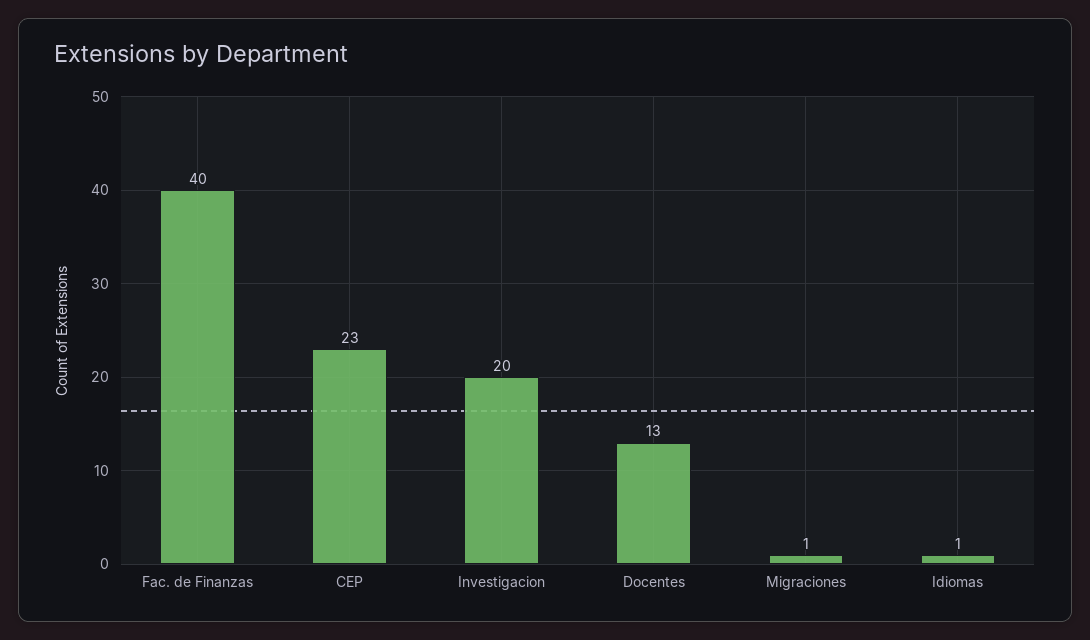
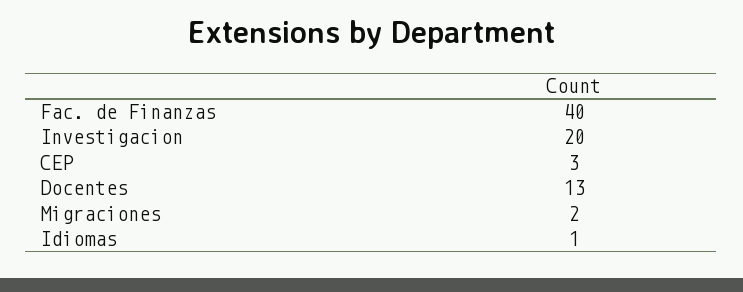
  {
    "Fac. de Finanzas": 40,
-   "CEP": 23,
+   "CEP": 3,
    "Investigacion": 20,
    "Docentes": 13,
-   "Migraciones": 1,
+   "Migraciones": 2,
    "Idiomas": 1
  }

